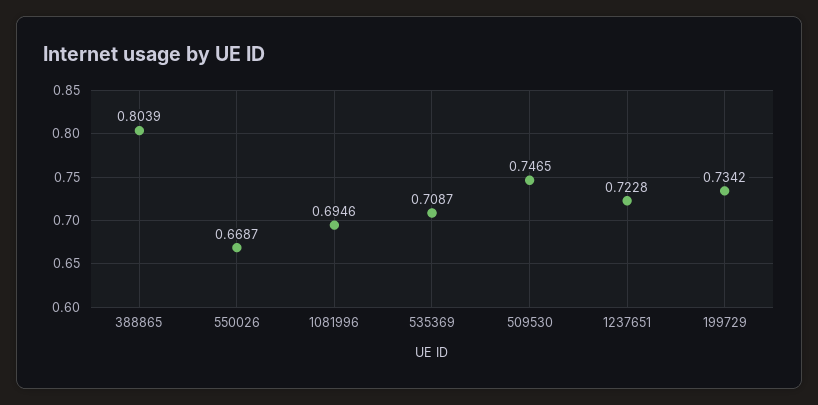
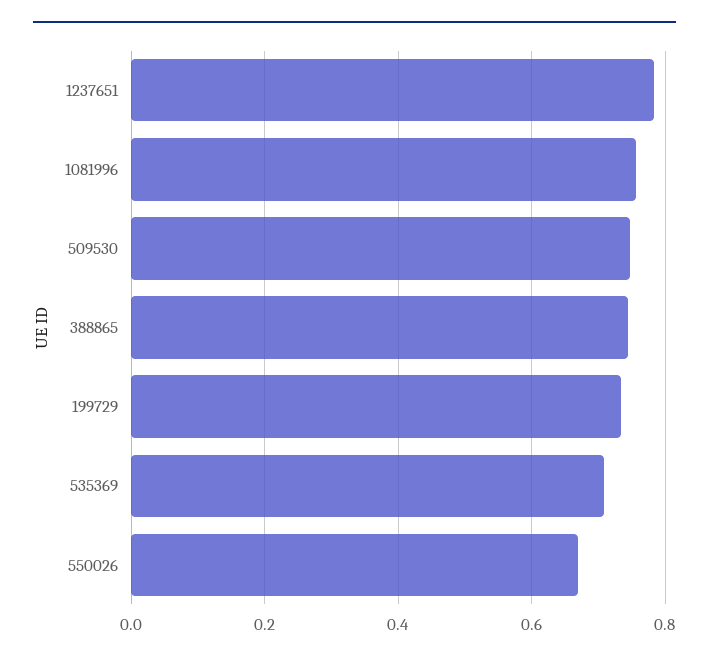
  {
-   "388865": 0.8039,
+   "388865": 0.74,
    "550026": 0.6687,
-   "1081996": 0.6946,
+   "1081996": 0.76,
    "535369": 0.7087,
    "509530": 0.7465,
-   "1237651": 0.7228,
+   "1237651": 0.78,
    "199729": 0.7342
  }

